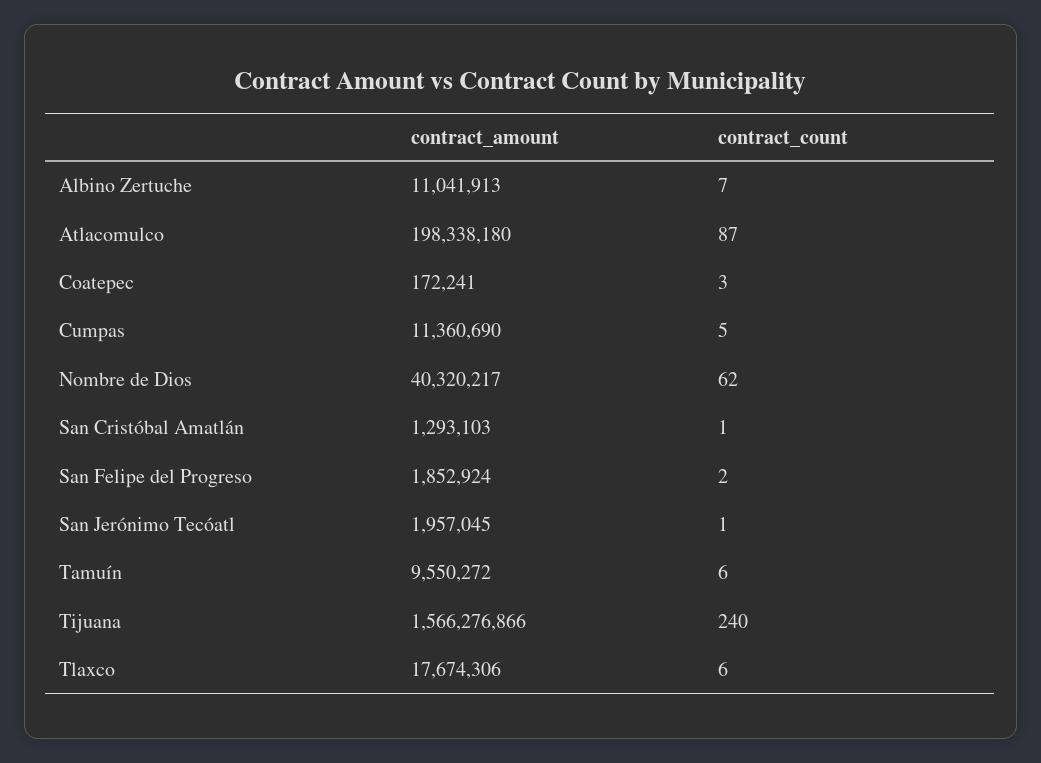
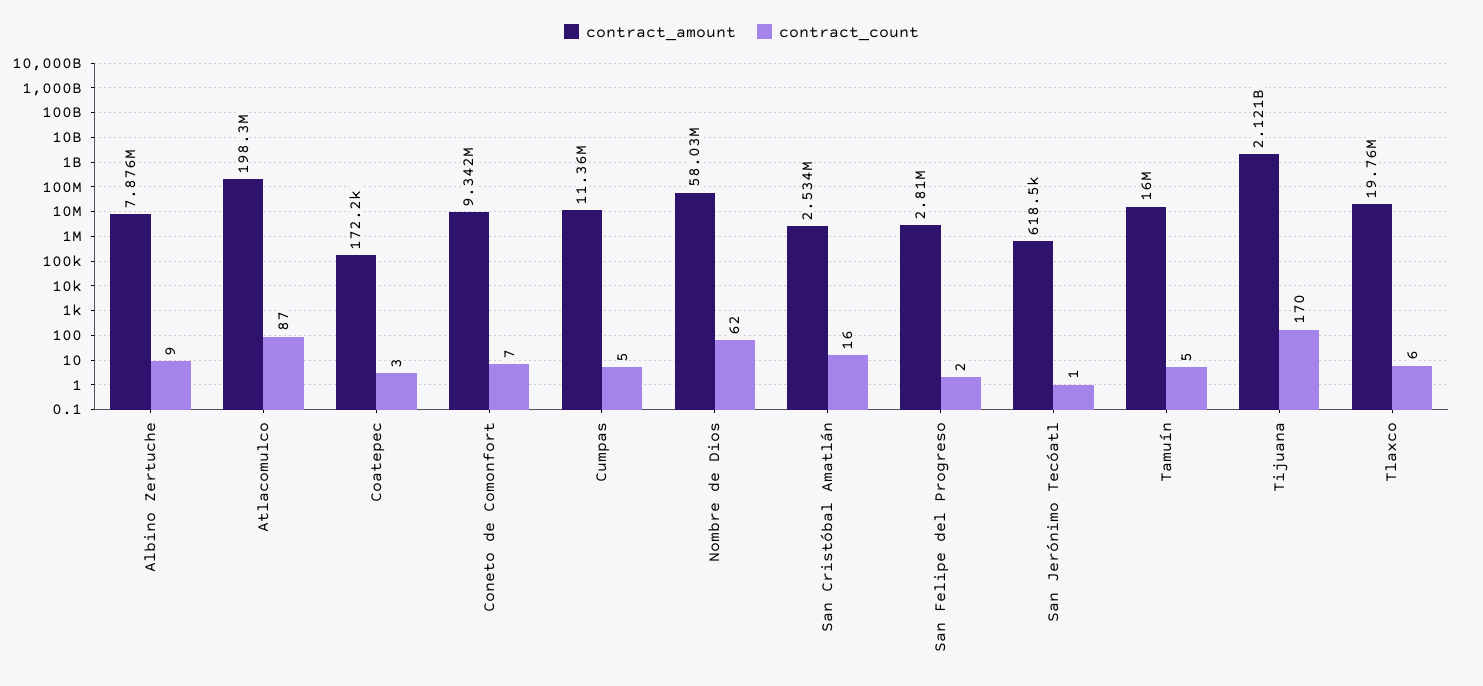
  {
    "contract_amount": {
-     "Albino Zertuche": 11041913,
+     "Albino Zertuche": 7876000,
      "Atlacomulco": 198338180,
      "Coatepec": 172241,
      "Cumpas": 11360690,
-     "Nombre de Dios": 40320217,
+     "Nombre de Dios": 58030000,
-     "San Cristóbal Amatlán": 1293103,
+     "San Cristóbal Amatlán": 2534000,
-     "San Felipe del Progreso": 1852924,
+     "San Felipe del Progreso": 2810000,
-     "San Jerónimo Tecóatl": 1957045,
+     "San Jerónimo Tecóatl": 618500,
-     "Tamuín": 9550272,
+     "Tamuín": 16000000,
-     "Tijuana": 1566276866,
+     "Tijuana": 2121000000,
-     "Tlaxco": 17674306
+     "Tlaxco": 19760000,
+     "Coneto de Comonfort": 9342000
    },
    "contract_count": {
-     "Albino Zertuche": 7,
+     "Albino Zertuche": 9,
      "Atlacomulco": 87,
      "Coatepec": 3,
      "Cumpas": 5,
      "Nombre de Dios": 62,
-     "San Cristóbal Amatlán": 1,
+     "San Cristóbal Amatlán": 16,
      "San Felipe del Progreso": 2,
      "San Jerónimo Tecóatl": 1,
-     "Tamuín": 6,
+     "Tamuín": 5,
-     "Tijuana": 240,
+     "Tijuana": 170,
-     "Tlaxco": 6
+     "Tlaxco": 6,
+     "Coneto de Comonfort": 7
    }
  }

